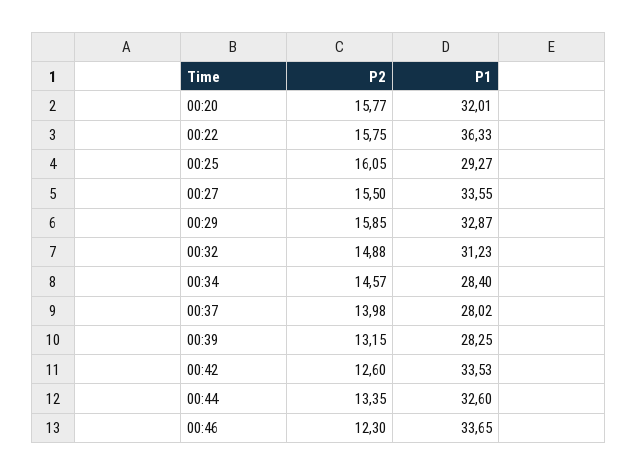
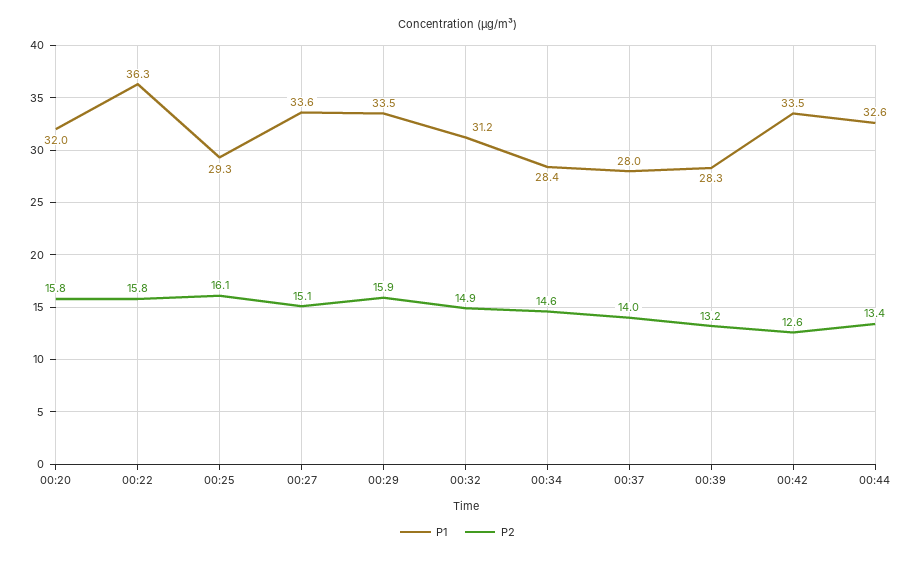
  {
    "P2": {
      "00:20": 15.77,
      "00:22": 15.75,
      "00:25": 16.05,
-     "00:27": 15.5,
+     "00:27": 15.1,
      "00:29": 15.85,
      "00:32": 14.88,
      "00:34": 14.57,
      "00:37": 13.98,
      "00:39": 13.15,
      "00:42": 12.6,
-     "00:44": 13.35,
+     "00:44": 13.35
-     "00:46": 12.3
    },
    "P1": {
      "00:20": 32.01,
      "00:22": 36.33,
      "00:25": 29.27,
      "00:27": 33.55,
-     "00:29": 32.87,
+     "00:29": 33.5,
      "00:32": 31.23,
      "00:34": 28.4,
      "00:37": 28.02,
      "00:39": 28.25,
      "00:42": 33.53,
-     "00:44": 32.6,
+     "00:44": 32.6
-     "00:46": 33.65
    }
  }

